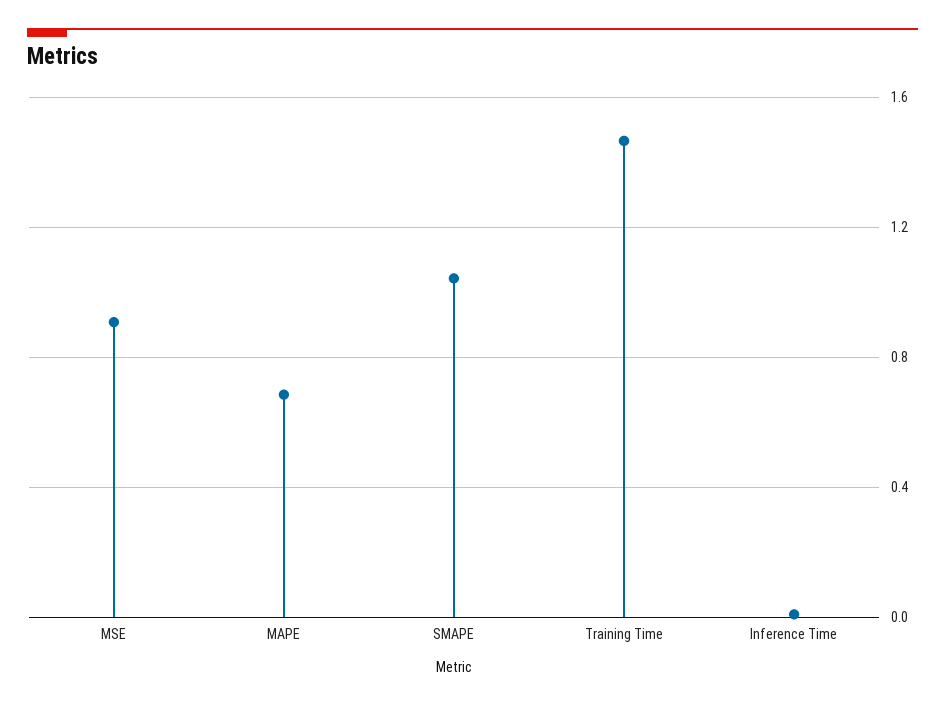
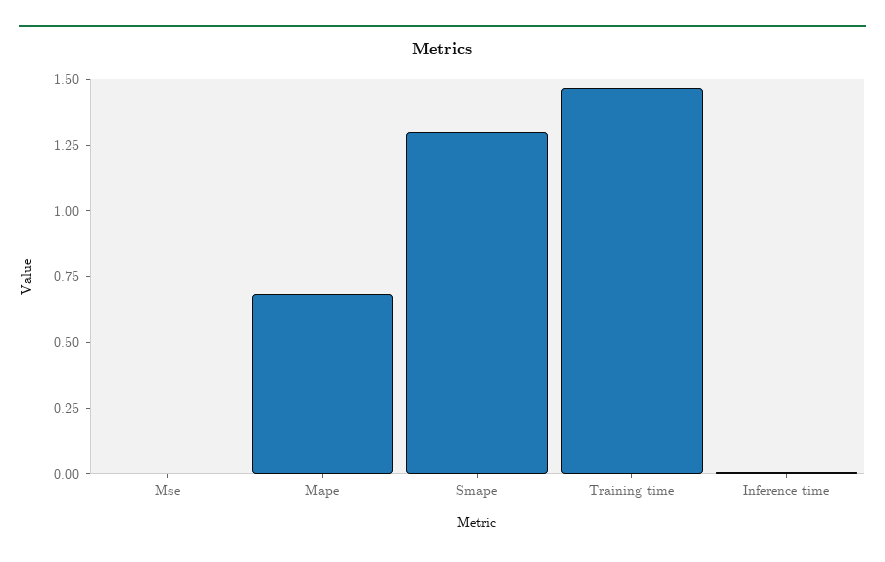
  {
-   "MSE": 0.9,
+   "MSE": 0,
    "MAPE": 0.7,
-   "SMAPE": 1.05,
+   "SMAPE": 1.3,
    "Training Time": 1.45,
    "Inference Time": 0
  }

